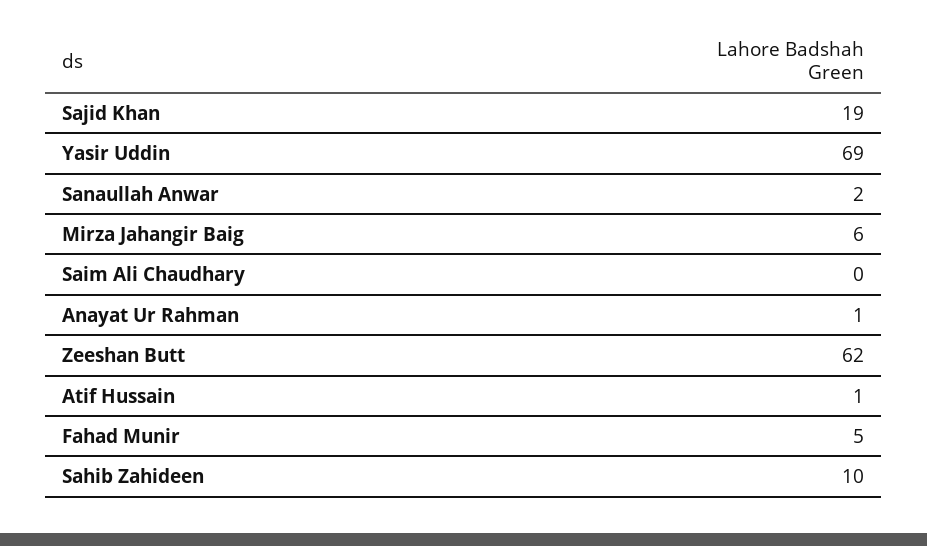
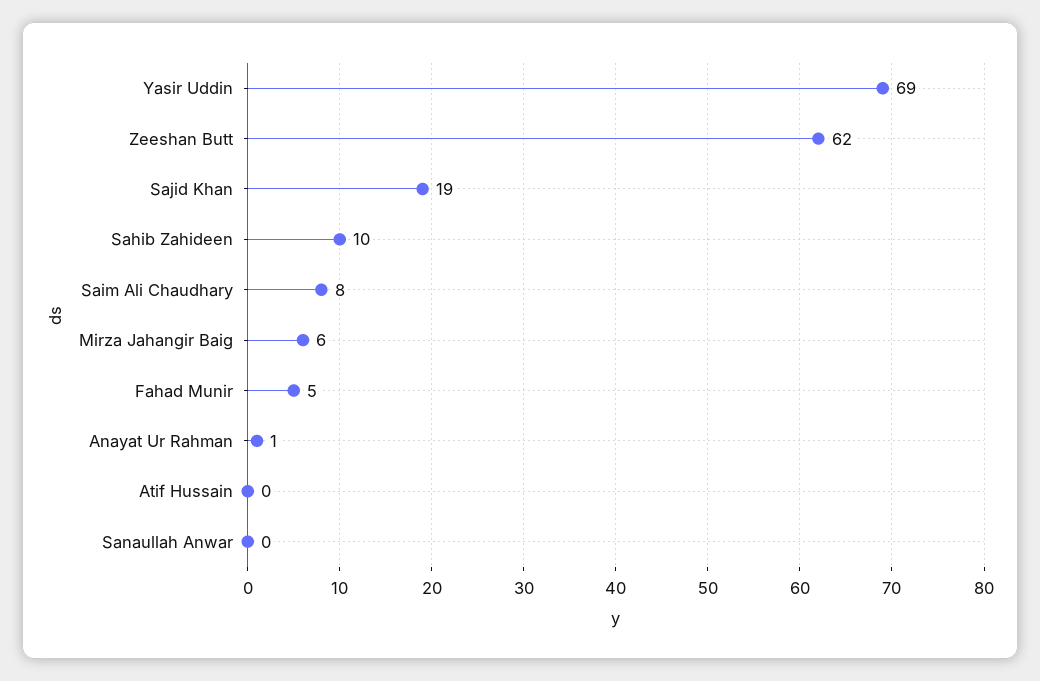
  {
    "Sajid Khan": 19,
    "Yasir Uddin": 69,
-   "Sanaullah Anwar": 2,
+   "Sanaullah Anwar": 0,
    "Mirza Jahangir Baig": 6,
-   "Saim Ali Chaudhary": 0,
+   "Saim Ali Chaudhary": 8,
    "Anayat Ur Rahman": 1,
    "Zeeshan Butt": 62,
-   "Atif Hussain": 1,
+   "Atif Hussain": 0,
    "Fahad Munir": 5,
    "Sahib Zahideen": 10
  }

